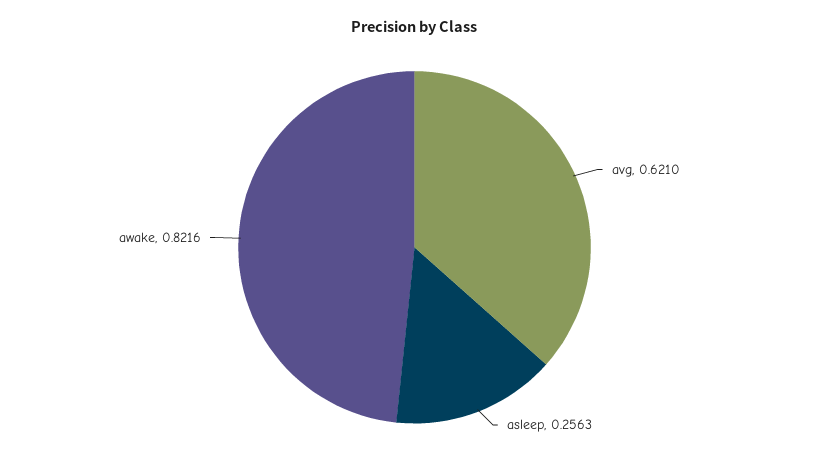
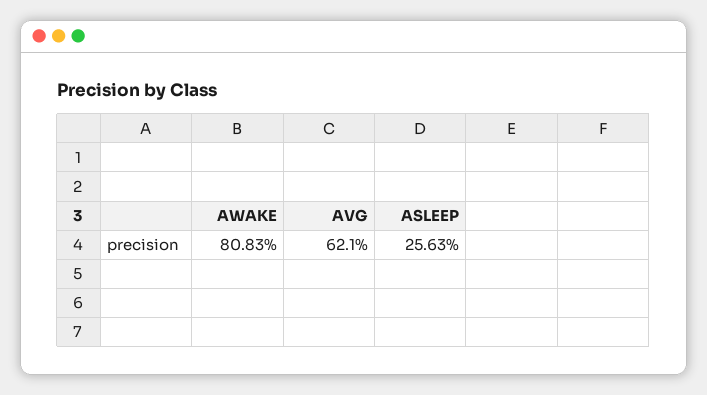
  {
    "avg": 0.621,
    "asleep": 0.2563,
-   "awake": 0.8216
+   "awake": 0.8083
  }

